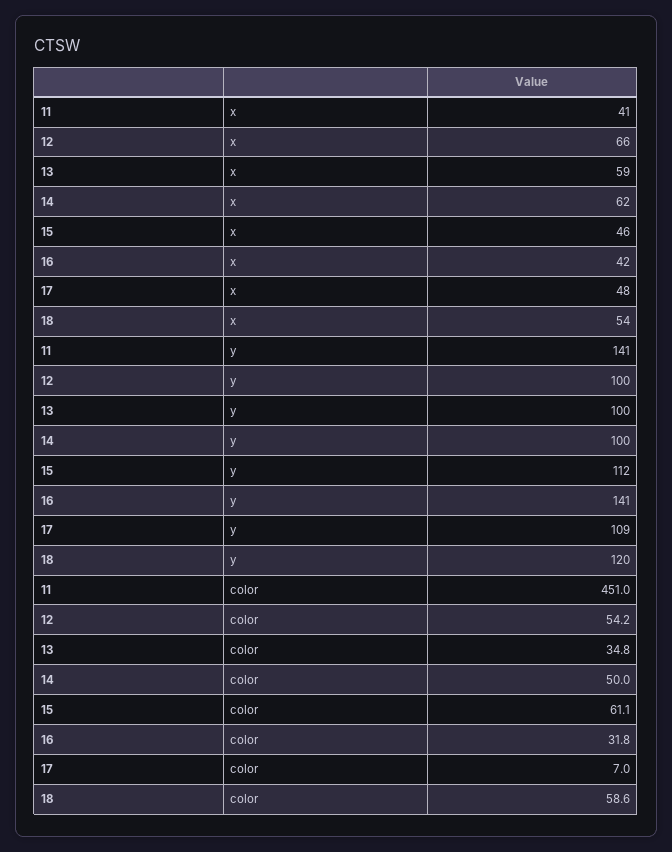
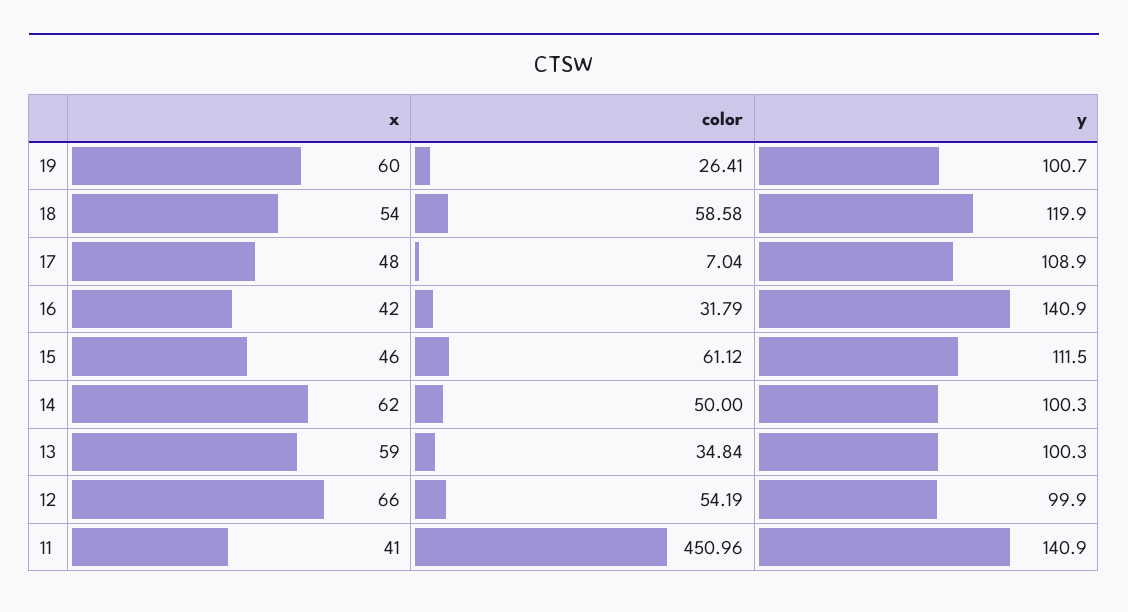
  {
    "11": {
      "x": 41,
      "y": 140.9,
      "color": 450.96
    },
    "12": {
      "x": 66,
      "y": 99.9,
      "color": 54.19
    },
    "13": {
      "x": 59,
      "y": 100.3,
      "color": 34.84
    },
    "14": {
      "x": 62,
      "y": 100.3,
      "color": 50
    },
    "15": {
      "x": 46,
      "y": 111.5,
      "color": 61.12
    },
    "16": {
      "x": 42,
      "y": 140.9,
      "color": 31.79
    },
    "17": {
      "x": 48,
      "y": 108.9,
      "color": 7.04
    },
    "18": {
      "x": 54,
      "y": 119.9,
      "color": 58.58
-   }
+   },
+   "19": {
+     "x": 60,
+     "color": 26.41,
+     "y": 100.7
+   }
  }

